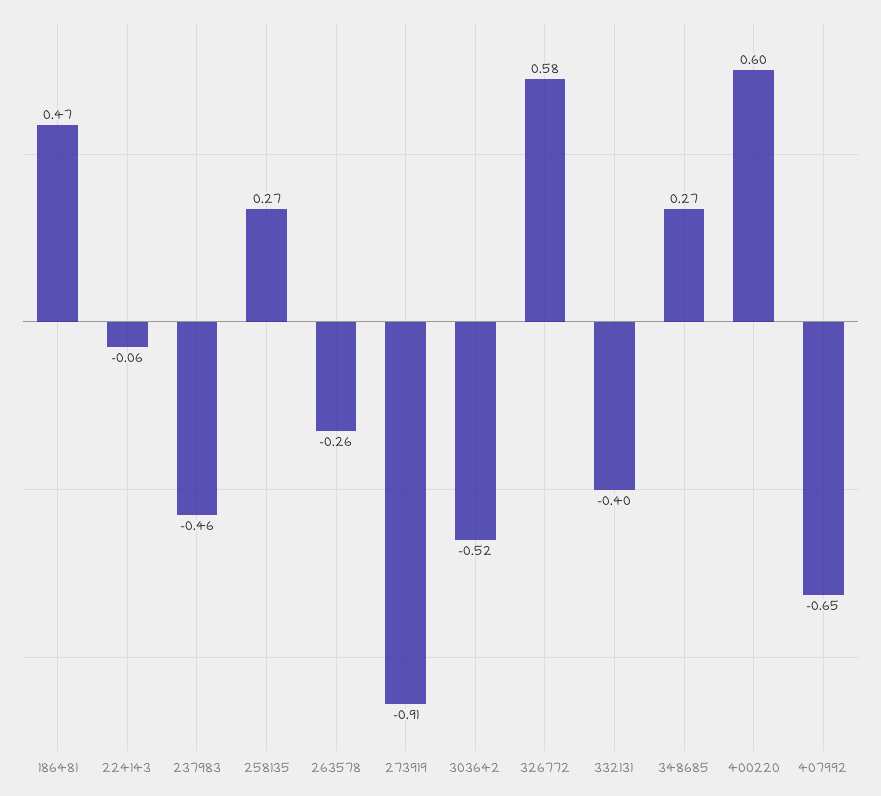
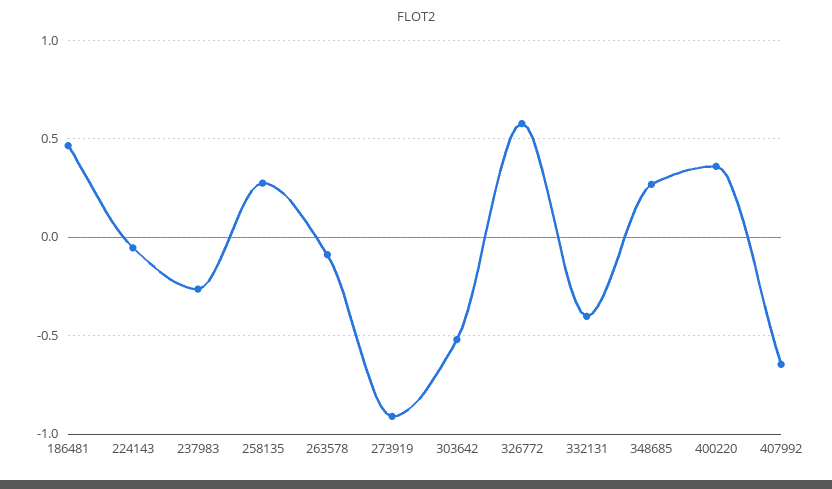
  {
    "186481": 0.47,
    "224143": -0.06,
-   "237983": -0.46,
+   "237983": -0.25,
    "258135": 0.27,
-   "263578": -0.26,
+   "263578": -0.1,
    "273919": -0.91,
    "303642": -0.52,
    "326772": 0.58,
    "332131": -0.4,
    "348685": 0.27,
-   "400220": 0.6,
+   "400220": 0.35,
    "407992": -0.65
  }

